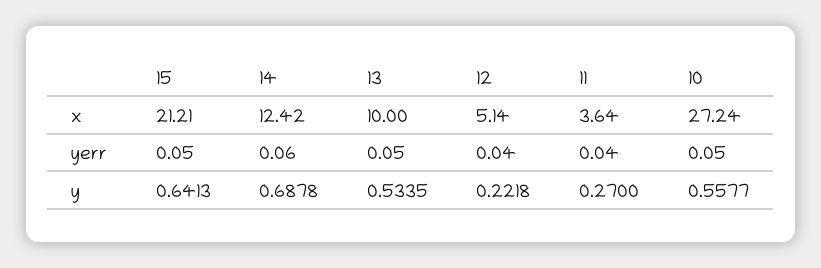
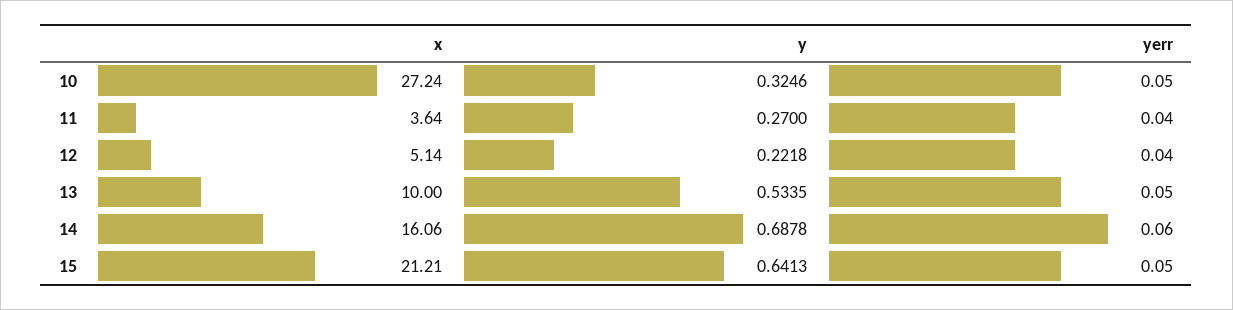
  {
    "15": {
      "x": 21.21,
      "yerr": 0.05,
      "y": 0.6413
    },
    "14": {
-     "x": 12.42,
+     "x": 16.06,
      "yerr": 0.06,
      "y": 0.6878
    },
    "13": {
      "x": 10,
      "yerr": 0.05,
      "y": 0.5335
    },
    "12": {
      "x": 5.14,
      "yerr": 0.04,
      "y": 0.2218
    },
    "11": {
      "x": 3.64,
      "yerr": 0.04,
      "y": 0.27
    },
    "10": {
      "x": 27.24,
      "yerr": 0.05,
-     "y": 0.5577
+     "y": 0.3246
    }
  }

